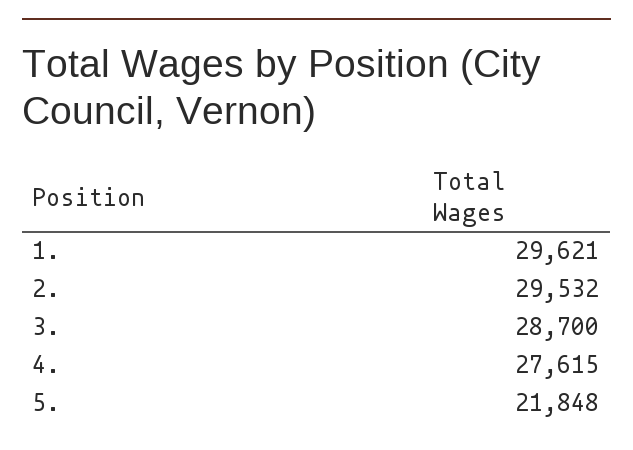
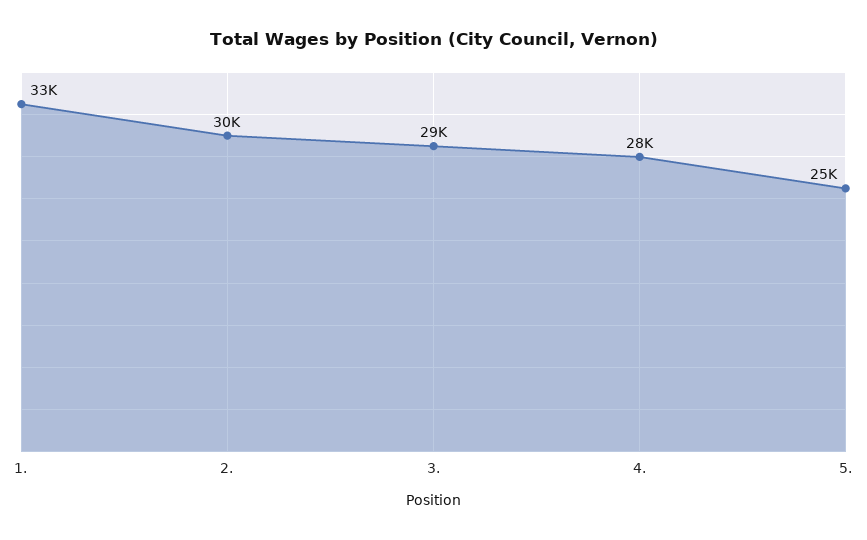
  {
-   "1.": 29621,
+   "1.": 33000,
    "2.": 29532,
    "3.": 28700,
    "4.": 27615,
-   "5.": 21848
+   "5.": 25000
  }

